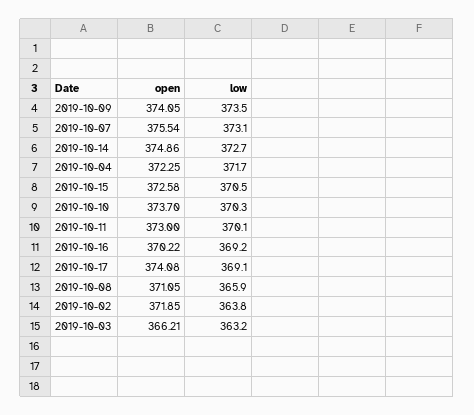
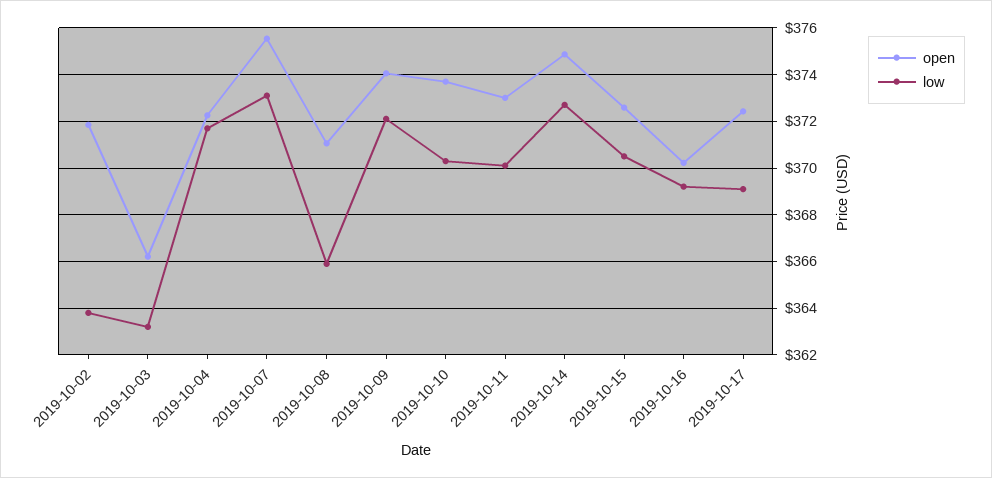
  {
    "open": {
      "2019-10-09": 374.05,
      "2019-10-07": 375.54,
      "2019-10-14": 374.86,
      "2019-10-04": 372.25,
      "2019-10-15": 372.58,
      "2019-10-10": 373.7,
      "2019-10-11": 373,
      "2019-10-16": 370.22,
-     "2019-10-17": 374.08,
+     "2019-10-17": 372.5,
      "2019-10-08": 371.05,
      "2019-10-02": 371.85,
      "2019-10-03": 366.21
    },
    "low": {
-     "2019-10-09": 373.5,
+     "2019-10-09": 372,
      "2019-10-07": 373.1,
      "2019-10-14": 372.7,
      "2019-10-04": 371.7,
      "2019-10-15": 370.5,
      "2019-10-10": 370.3,
      "2019-10-11": 370.1,
      "2019-10-16": 369.2,
      "2019-10-17": 369.1,
      "2019-10-08": 365.9,
      "2019-10-02": 363.8,
      "2019-10-03": 363.2
    }
  }

